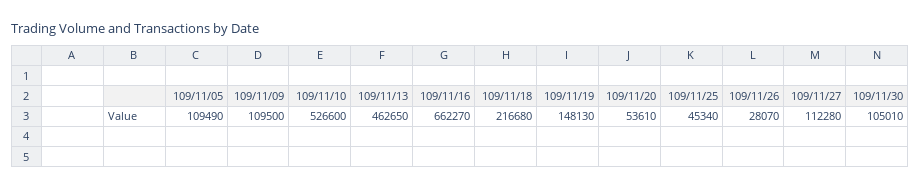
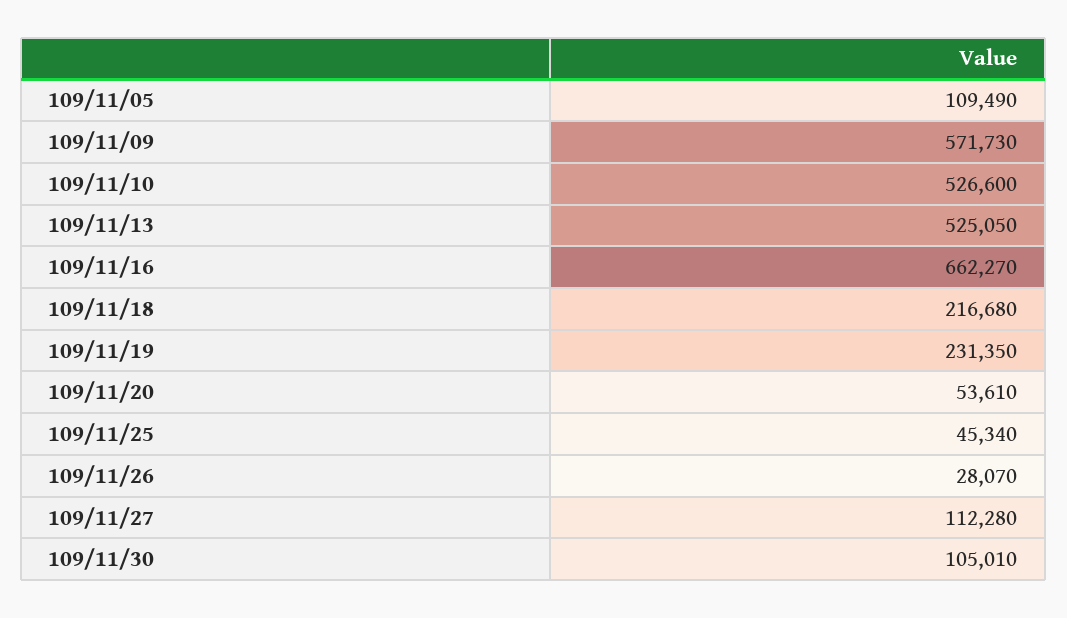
  {
    "109/11/05": 109490,
-   "109/11/09": 109500,
+   "109/11/09": 571730,
    "109/11/10": 526600,
-   "109/11/13": 462650,
+   "109/11/13": 525050,
    "109/11/16": 662270,
    "109/11/18": 216680,
-   "109/11/19": 148130,
+   "109/11/19": 231350,
    "109/11/20": 53610,
    "109/11/25": 45340,
    "109/11/26": 28070,
    "109/11/27": 112280,
    "109/11/30": 105010
  }

